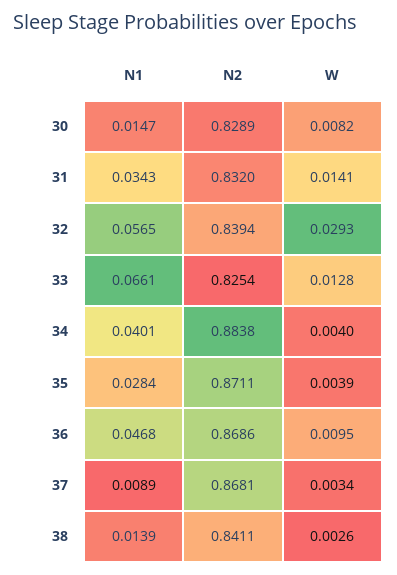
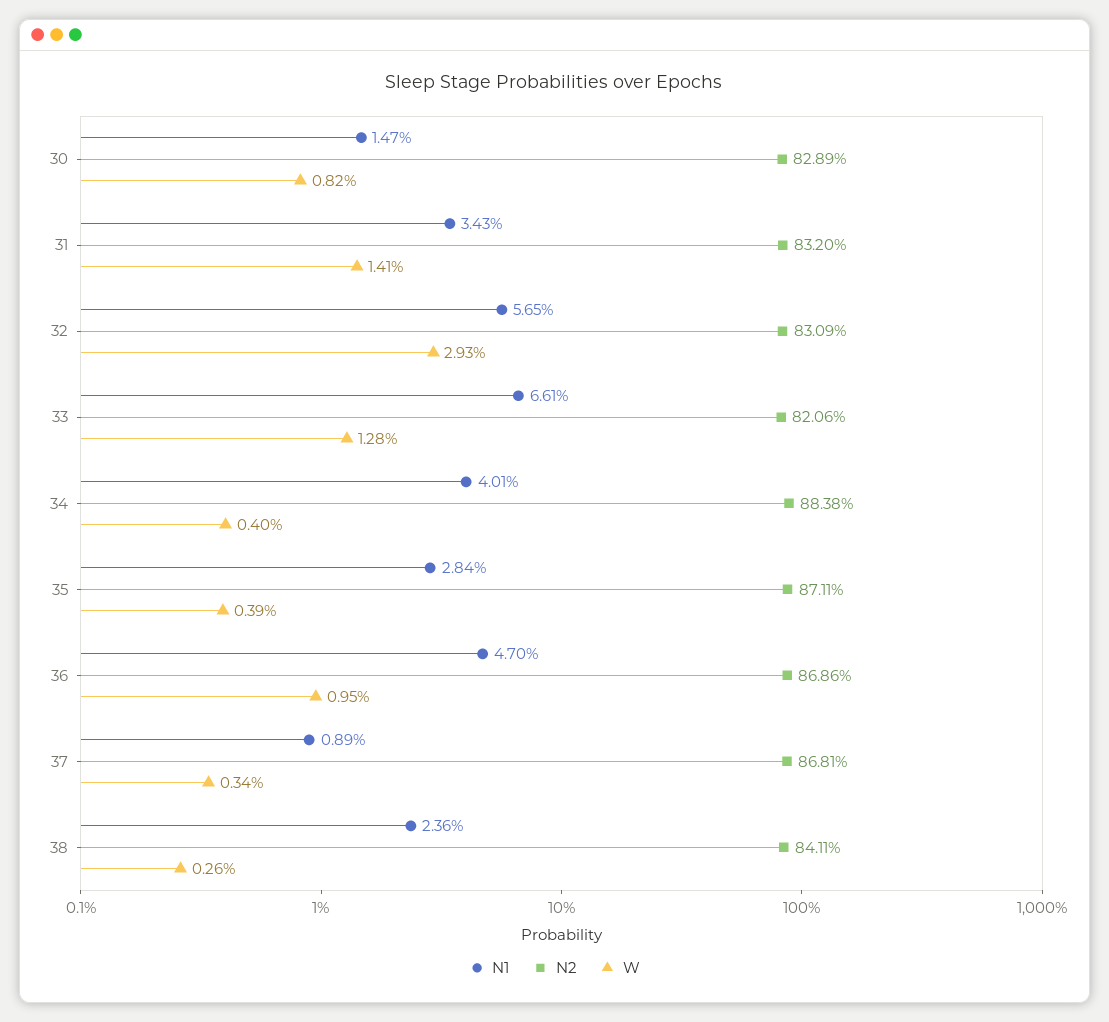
  {
    "N1": {
      "30": 0.0147,
      "31": 0.0343,
      "32": 0.0565,
      "33": 0.0661,
      "34": 0.0401,
      "35": 0.0284,
-     "36": 0.0468,
+     "36": 0.047,
      "37": 0.0089,
-     "38": 0.0139
+     "38": 0.0236
    },
    "N2": {
      "30": 0.8289,
      "31": 0.832,
-     "32": 0.8394,
+     "32": 0.8309,
-     "33": 0.8254,
+     "33": 0.8206,
      "34": 0.8838,
      "35": 0.8711,
      "36": 0.8686,
      "37": 0.8681,
      "38": 0.8411
    },
    "W": {
      "30": 0.0082,
      "31": 0.0141,
      "32": 0.0293,
      "33": 0.0128,
      "34": 0.004,
      "35": 0.0039,
      "36": 0.0095,
      "37": 0.0034,
      "38": 0.0026
    }
  }

